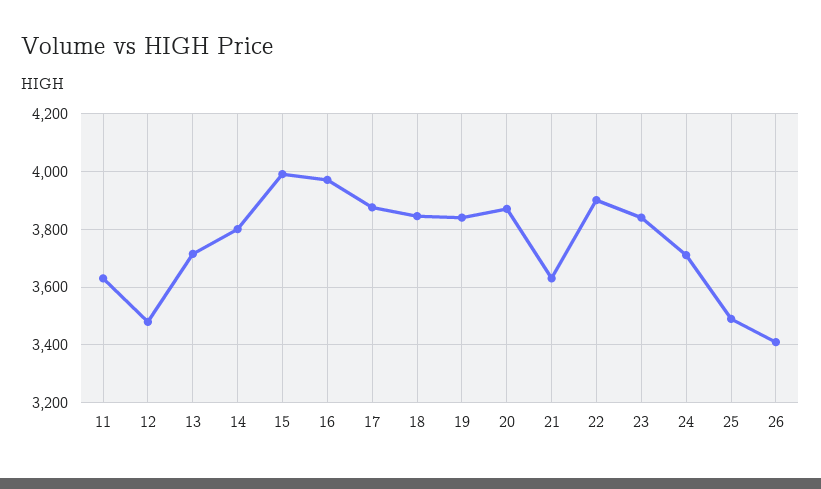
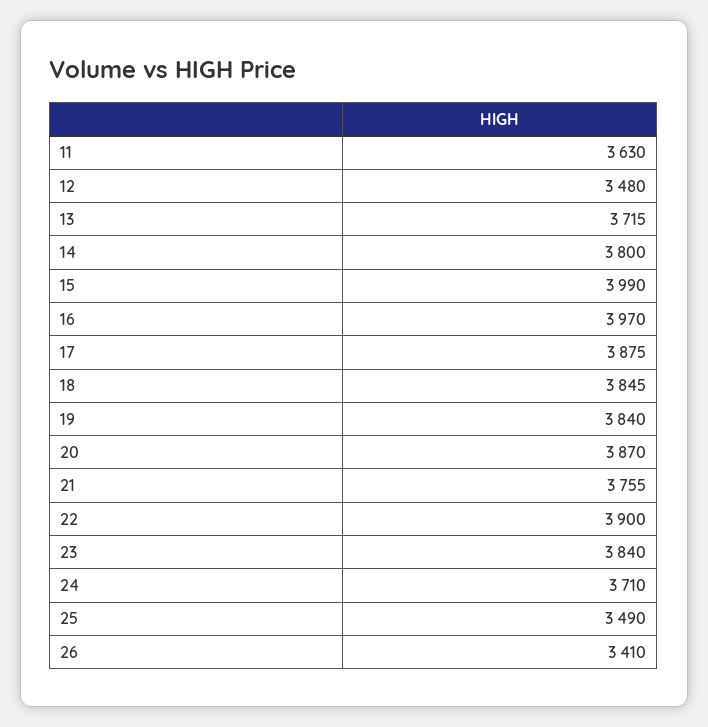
  {
    "11": 3630,
    "12": 3480,
    "13": 3715,
    "14": 3800,
    "15": 3990,
    "16": 3970,
    "17": 3875,
    "18": 3845,
    "19": 3840,
    "20": 3870,
-   "21": 3625,
+   "21": 3755,
    "22": 3900,
    "23": 3840,
    "24": 3710,
    "25": 3490,
    "26": 3410
  }

